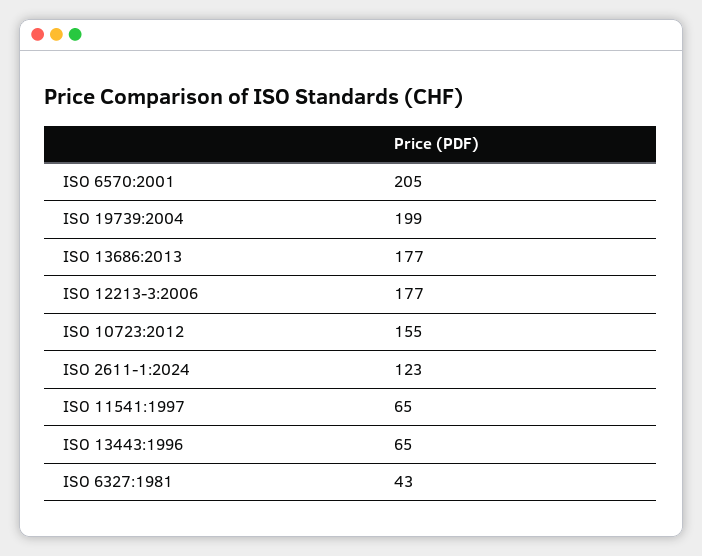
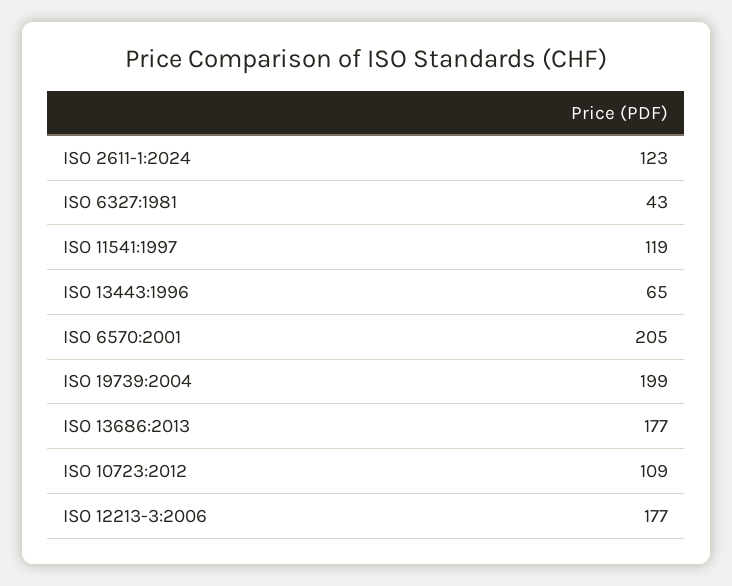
  {
    "ISO 6570:2001": 205,
    "ISO 19739:2004": 199,
    "ISO 13686:2013": 177,
    "ISO 12213-3:2006": 177,
-   "ISO 10723:2012": 155,
+   "ISO 10723:2012": 109,
    "ISO 2611-1:2024": 123,
-   "ISO 11541:1997": 65,
+   "ISO 11541:1997": 119,
    "ISO 13443:1996": 65,
    "ISO 6327:1981": 43
  }

